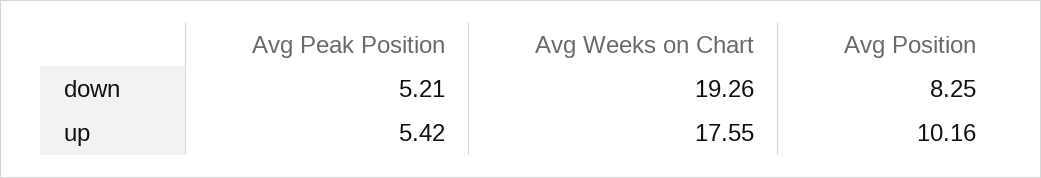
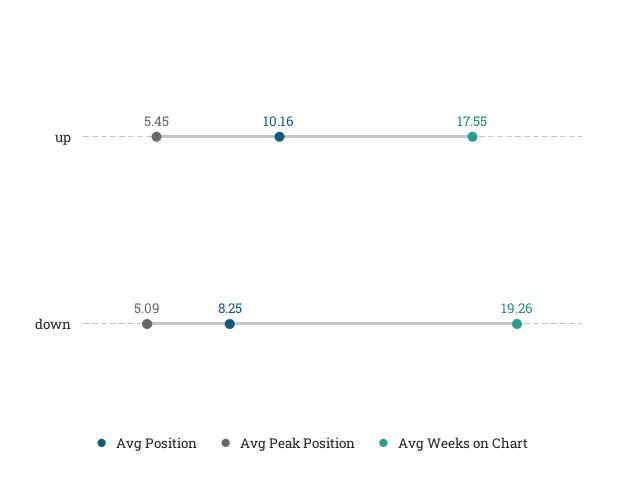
  {
    "Avg Peak Position": {
-     "down": 5.21,
+     "down": 5.09,
-     "up": 5.42
+     "up": 5.45
    },
    "Avg Weeks on Chart": {
      "down": 19.26,
      "up": 17.55
    },
    "Avg Position": {
      "down": 8.25,
      "up": 10.16
    }
  }

